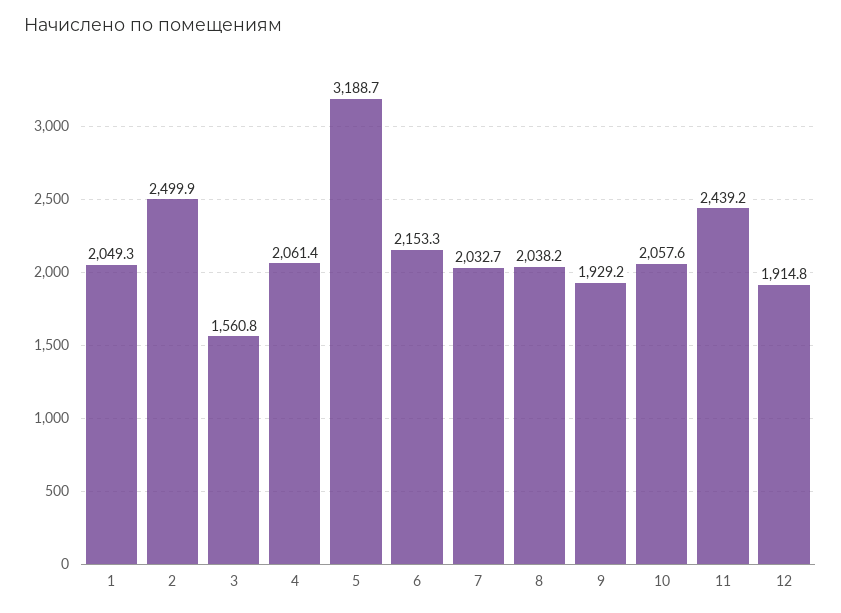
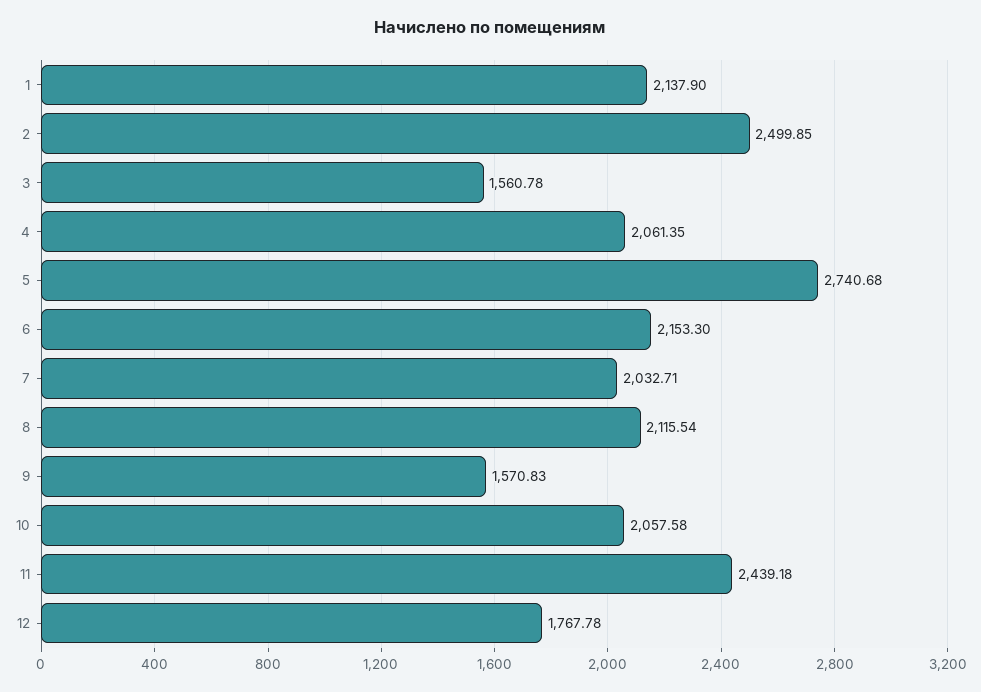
  {
-   "1": 2049.3,
+   "1": 2137.9,
    "2": 2499.85,
    "3": 1560.78,
    "4": 2061.35,
-   "5": 3188.7,
+   "5": 2740.68,
    "6": 2153.3,
    "7": 2032.71,
-   "8": 2038.2,
+   "8": 2115.54,
-   "9": 1929.2,
+   "9": 1570.83,
    "10": 2057.58,
    "11": 2439.18,
-   "12": 1914.8
+   "12": 1767.78
  }

